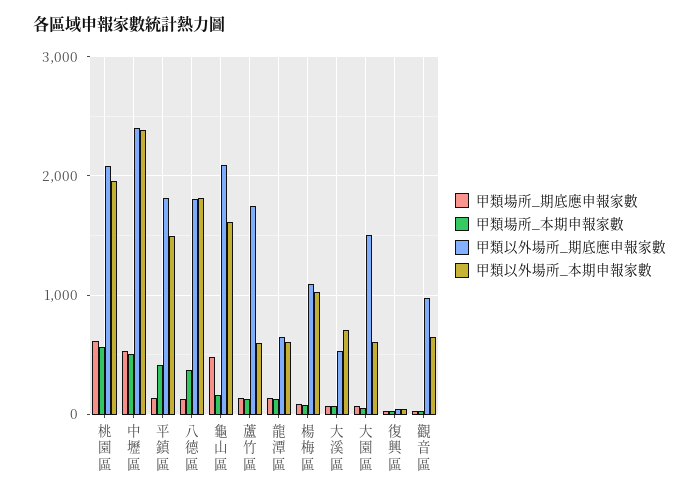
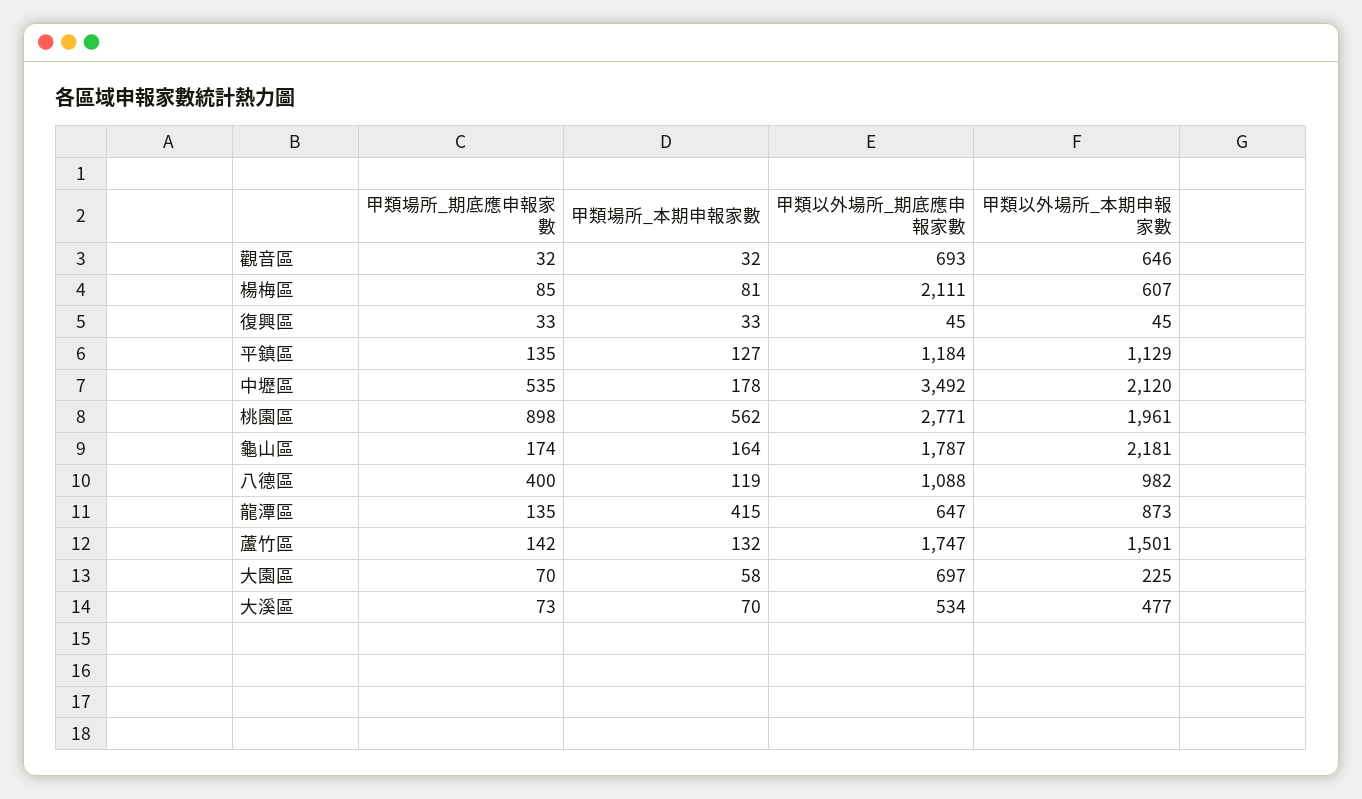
  {
    "甲類場所_期底應申報家數": {
-     "桃園區": 600,
+     "桃園區": 898,
      "中壢區": 535,
      "平鎮區": 135,
-     "八德區": 100,
+     "八德區": 400,
-     "龜山區": 500,
+     "龜山區": 174,
      "蘆竹區": 142,
      "龍潭區": 135,
      "楊梅區": 85,
      "大溪區": 73,
      "大園區": 70,
      "復興區": 33,
      "觀音區": 32
    },
    "甲類場所_本期申報家數": {
      "桃園區": 562,
-     "中壢區": 500,
+     "中壢區": 178,
-     "平鎮區": 400,
+     "平鎮區": 127,
-     "八德區": 400,
+     "八德區": 119,
      "龜山區": 164,
      "蘆竹區": 132,
-     "龍潭區": 100,
+     "龍潭區": 415,
      "楊梅區": 81,
      "大溪區": 70,
      "大園區": 58,
      "復興區": 33,
      "觀音區": 32
    },
    "甲類以外場所_期底應申報家數": {
-     "桃園區": 2100,
+     "桃園區": 2771,
-     "中壢區": 2400,
+     "中壢區": 3492,
-     "平鎮區": 1800,
+     "平鎮區": 1184,
-     "八德區": 1800,
+     "八德區": 1088,
-     "龜山區": 2100,
+     "龜山區": 1787,
      "蘆竹區": 1747,
      "龍潭區": 647,
-     "楊梅區": 1100,
+     "楊梅區": 2111,
      "大溪區": 534,
-     "大園區": 1500,
+     "大園區": 697,
      "復興區": 45,
-     "觀音區": 1000
+     "觀音區": 693
    },
    "甲類以外場所_本期申報家數": {
      "桃園區": 1961,
-     "中壢區": 2400,
+     "中壢區": 2120,
-     "平鎮區": 1500,
+     "平鎮區": 1129,
-     "八德區": 1800,
+     "八德區": 982,
-     "龜山區": 1600,
+     "龜山區": 2181,
-     "蘆竹區": 600,
+     "蘆竹區": 1501,
-     "龍潭區": 600,
+     "龍潭區": 873,
-     "楊梅區": 1000,
+     "楊梅區": 607,
-     "大溪區": 700,
+     "大溪區": 477,
-     "大園區": 600,
+     "大園區": 225,
      "復興區": 45,
      "觀音區": 646
    }
  }

